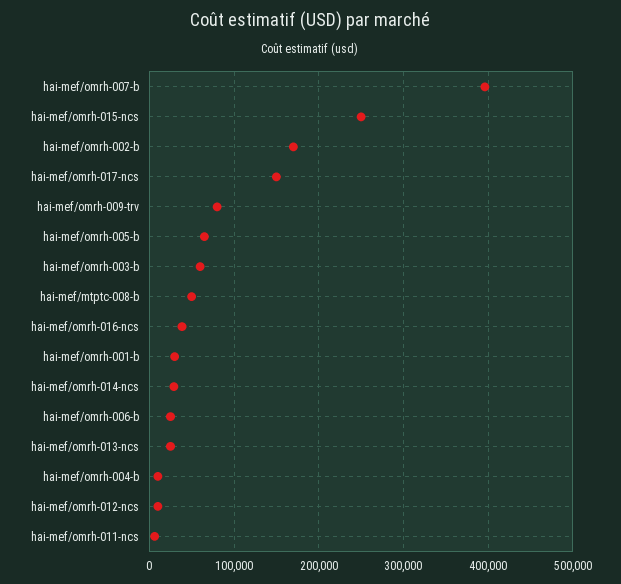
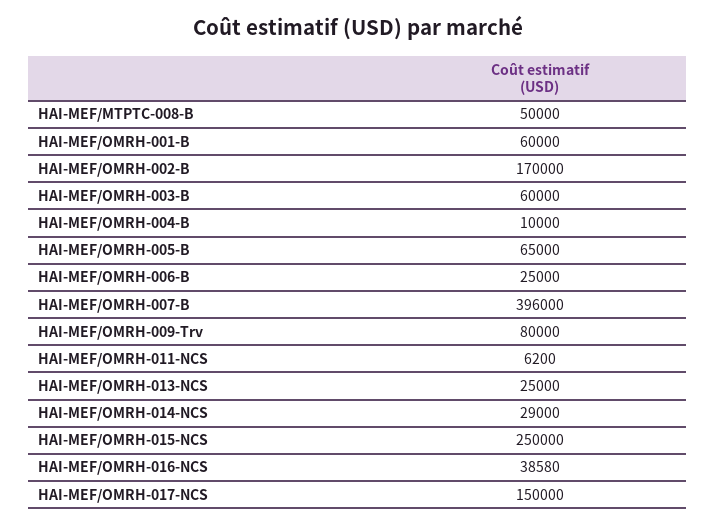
  {
    "hai-mef/omrh-007-b": 396000,
    "hai-mef/omrh-015-ncs": 250000,
    "hai-mef/omrh-002-b": 170000,
    "hai-mef/omrh-017-ncs": 150000,
    "hai-mef/omrh-009-trv": 80000,
    "hai-mef/omrh-005-b": 65000,
    "hai-mef/omrh-003-b": 60000,
    "hai-mef/mtptc-008-b": 50000,
    "hai-mef/omrh-016-ncs": 38580,
-   "hai-mef/omrh-001-b": 30000,
+   "hai-mef/omrh-001-b": 60000,
    "hai-mef/omrh-014-ncs": 29000,
    "hai-mef/omrh-006-b": 25000,
    "hai-mef/omrh-013-ncs": 25000,
    "hai-mef/omrh-004-b": 10000,
-   "hai-mef/omrh-012-ncs": 10000,
    "hai-mef/omrh-011-ncs": 6200
  }

